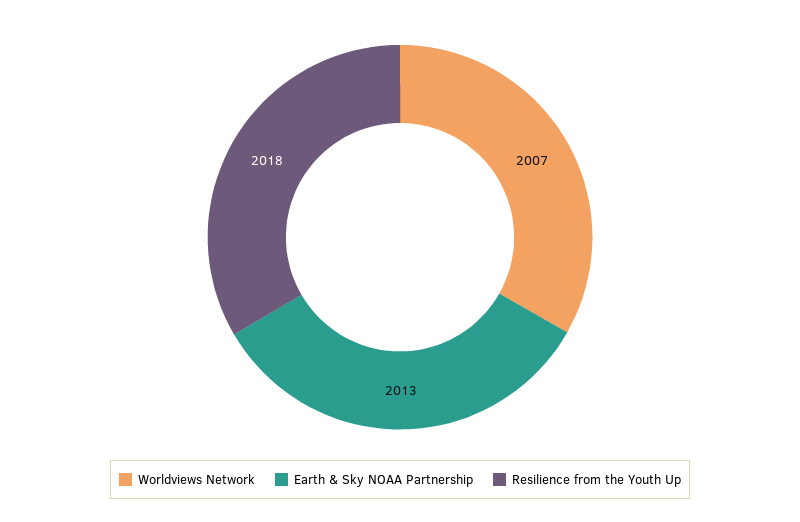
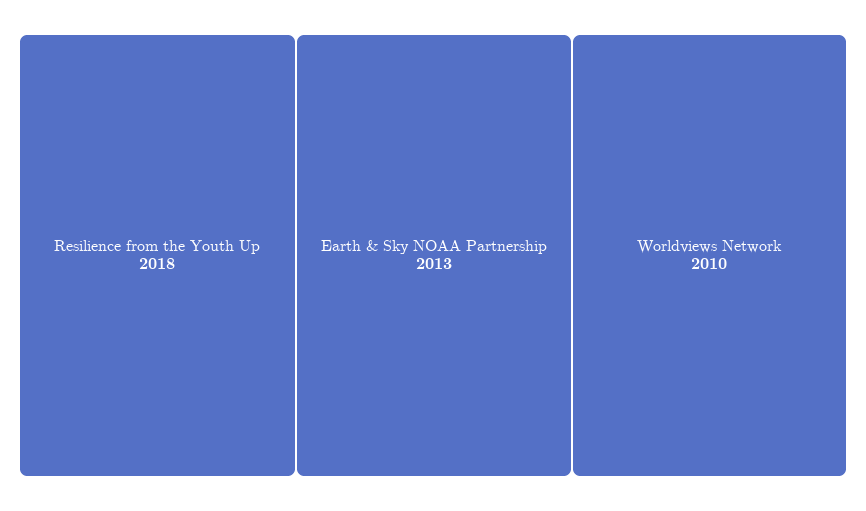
  {
-   "Worldviews Network": 2007,
+   "Worldviews Network": 2010,
    "Earth & Sky NOAA Partnership": 2013,
    "Resilience from the Youth Up": 2018
  }

